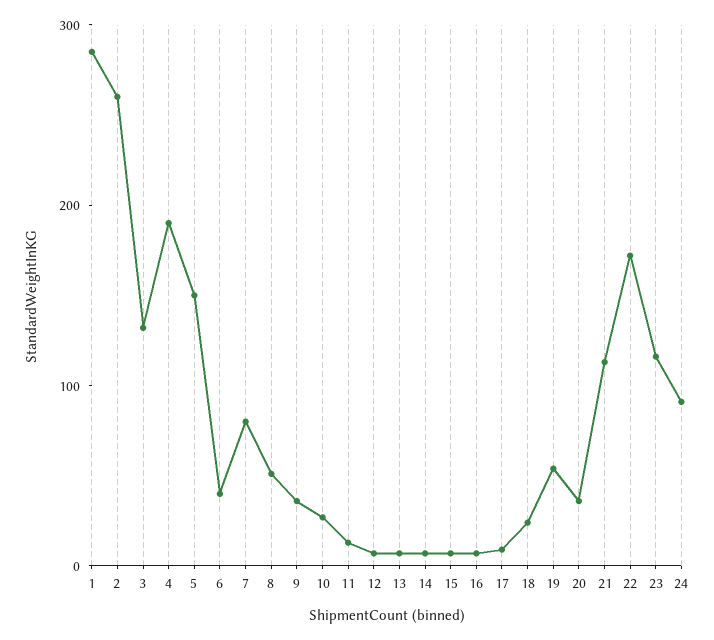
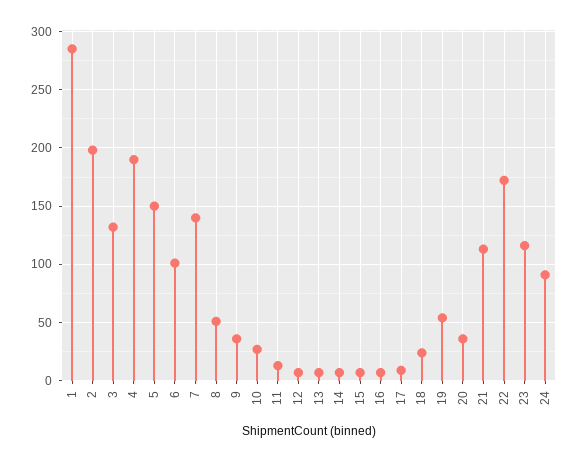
  {
    "1": 290,
-   "2": 260,
+   "2": 200,
    "3": 130,
    "4": 190,
    "5": 150,
-   "6": 40,
+   "6": 100,
-   "7": 80,
+   "7": 140,
    "8": 50,
    "9": 40,
    "10": 30,
    "11": 10,
    "12": 10,
    "13": 10,
    "14": 10,
    "15": 10,
    "16": 10,
    "17": 10,
    "18": 20,
    "19": 50,
    "20": 40,
    "21": 110,
    "22": 170,
    "23": 120,
    "24": 90
  }

